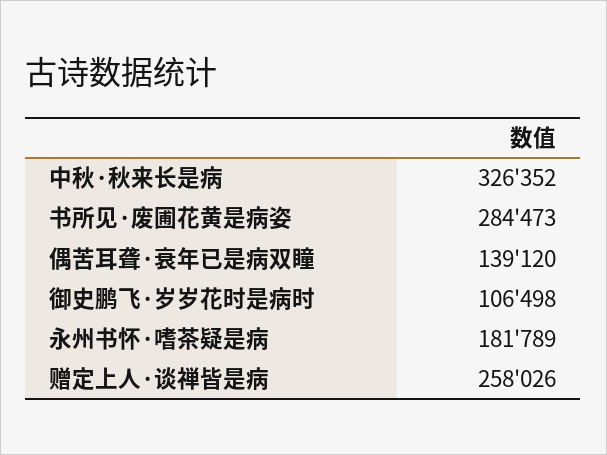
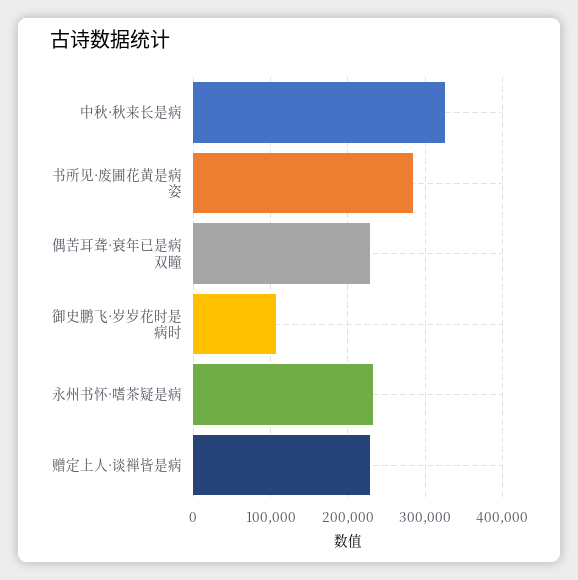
  {
    "中秋·秋来长是病": 326352,
    "书所见·废圃花黄是病姿": 284473,
-   "偶苦耳聋·衰年已是病双瞳": 139120,
+   "偶苦耳聋·衰年已是病双瞳": 230000,
    "御史鹏飞·岁岁花时是病时": 106498,
-   "永州书怀·嗜茶疑是病": 181789,
+   "永州书怀·嗜茶疑是病": 230000,
-   "赠定上人·谈禅皆是病": 258026
+   "赠定上人·谈禅皆是病": 230000
  }

